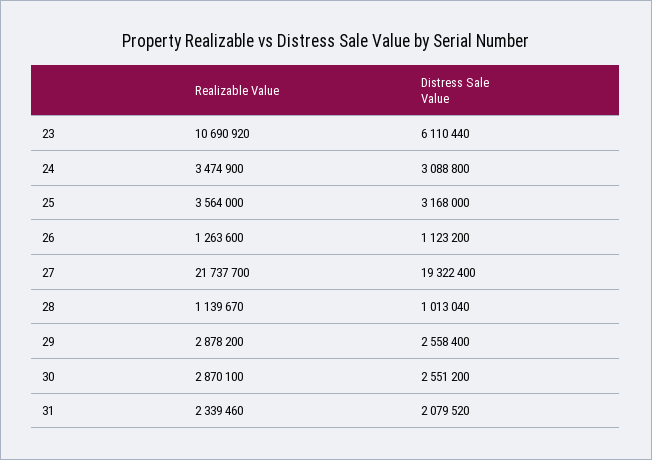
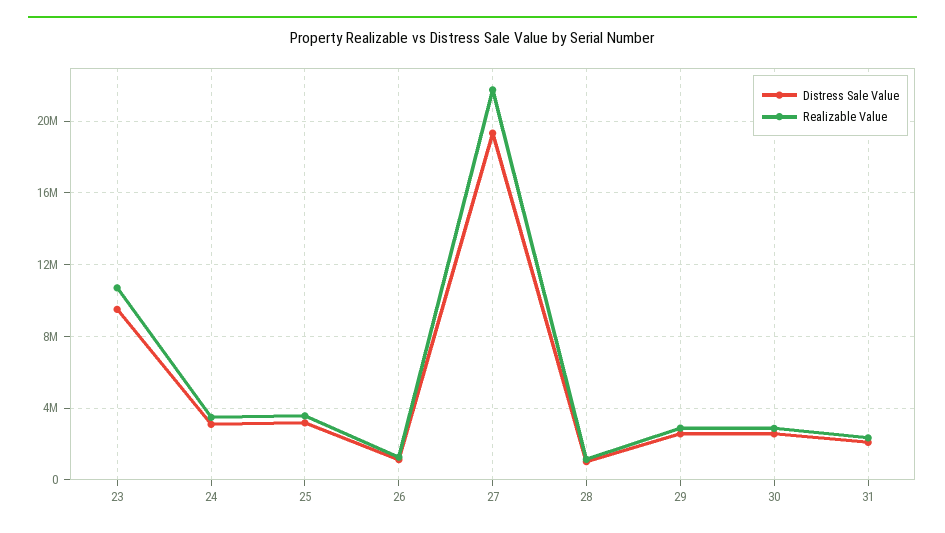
  {
    "Realizable Value": {
      "23": 10690920,
      "24": 3474900,
      "25": 3564000,
      "26": 1263600,
      "27": 21737700,
      "28": 1139670,
      "29": 2878200,
      "30": 2870100,
      "31": 2339460
    },
    "Distress Sale Value": {
-     "23": 6110440,
+     "23": 9500000,
      "24": 3088800,
      "25": 3168000,
      "26": 1123200,
      "27": 19322400,
      "28": 1013040,
      "29": 2558400,
      "30": 2551200,
      "31": 2079520
    }
  }

